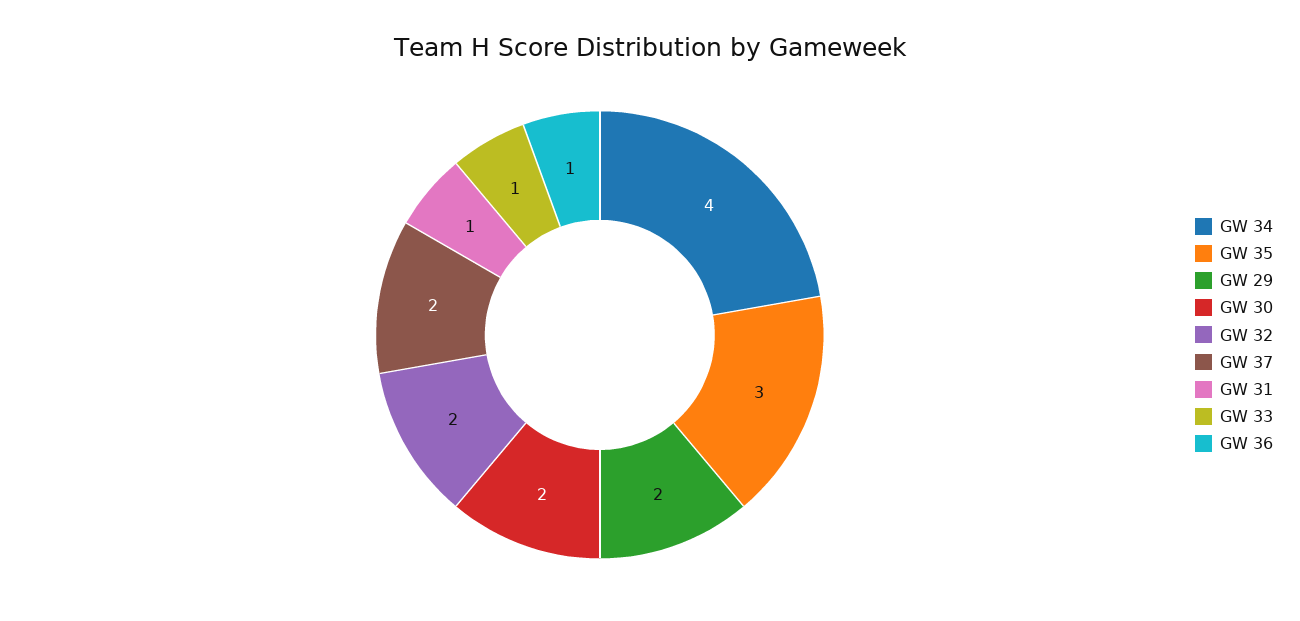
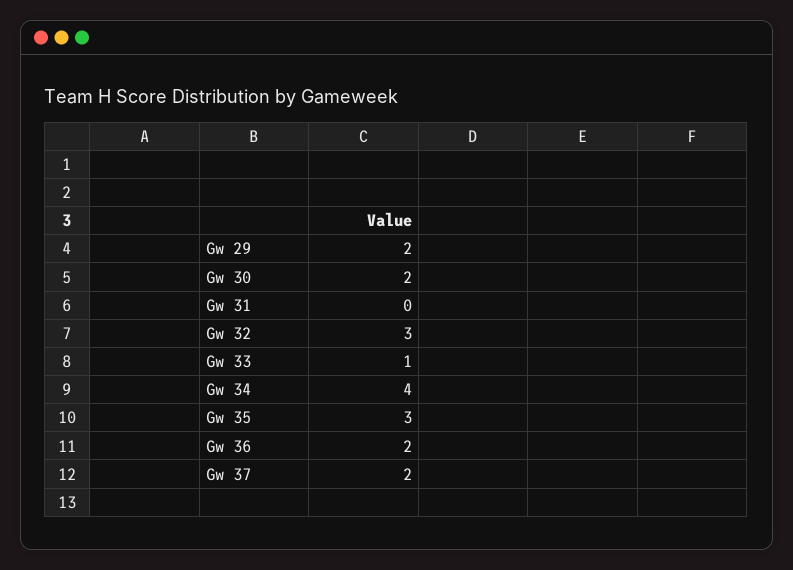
  {
    "GW 34": 4,
    "GW 35": 3,
    "GW 29": 2,
    "GW 30": 2,
-   "GW 32": 2,
+   "GW 32": 3,
    "GW 37": 2,
-   "GW 31": 1,
+   "GW 31": 0,
    "GW 33": 1,
-   "GW 36": 1
+   "GW 36": 2
  }

